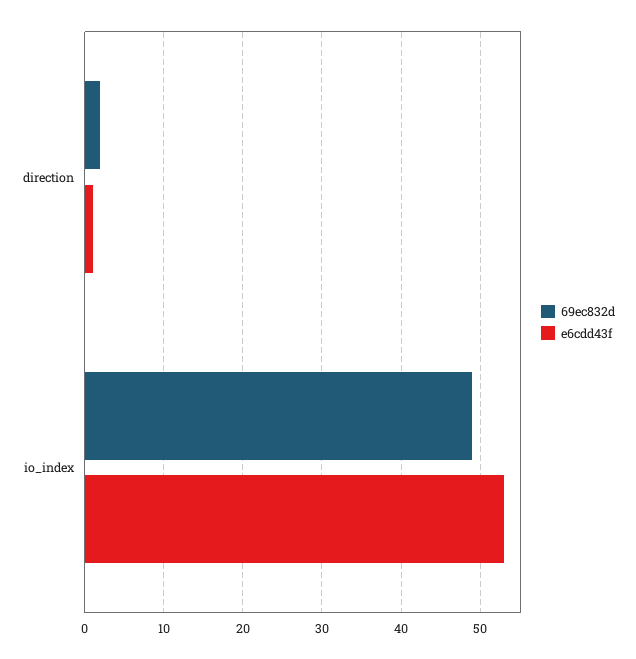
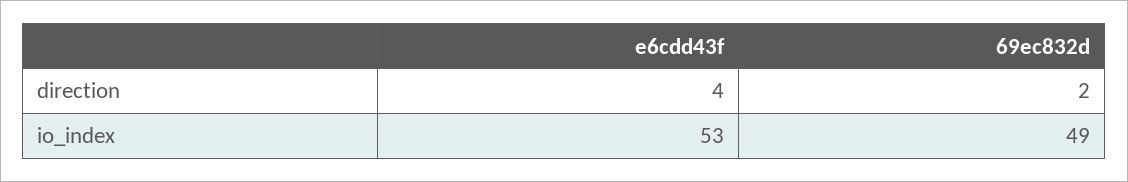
  {
    "69ec832d": {
      "direction": 2,
      "io_index": 49
    },
    "e6cdd43f": {
-     "direction": 1,
+     "direction": 4,
      "io_index": 53
    }
  }

